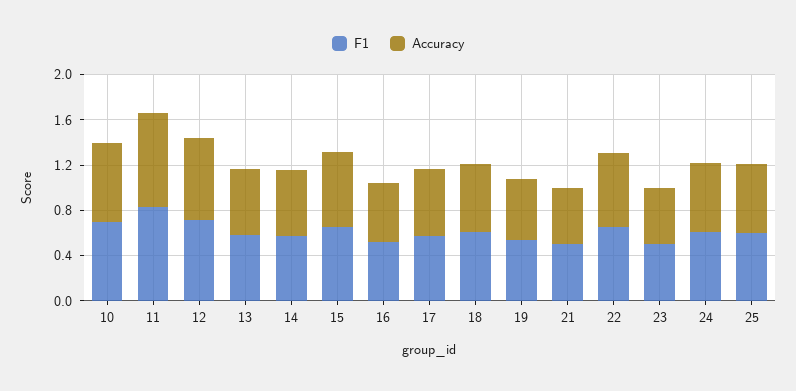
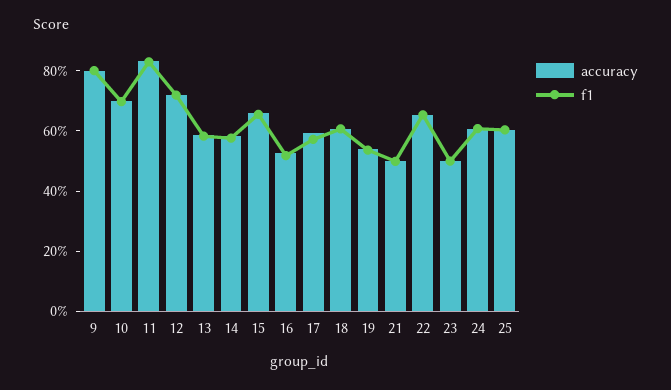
  {
    "F1": {
      "10": 0.7,
      "11": 0.85,
      "12": 0.7,
      "13": 0.6,
      "14": 0.6,
      "15": 0.65,
      "16": 0.5,
      "17": 0.55,
      "18": 0.6,
      "19": 0.55,
      "21": 0.5,
      "22": 0.65,
      "23": 0.5,
      "24": 0.6,
-     "25": 0.6
+     "25": 0.6,
+     "9": 0.8
    },
    "Accuracy": {
      "10": 0.7,
      "11": 0.85,
      "12": 0.7,
      "13": 0.6,
      "14": 0.6,
      "15": 0.65,
      "16": 0.55,
      "17": 0.6,
      "18": 0.6,
      "19": 0.55,
      "21": 0.5,
      "22": 0.65,
      "23": 0.5,
      "24": 0.6,
-     "25": 0.6
+     "25": 0.6,
+     "9": 0.8
    }
  }

